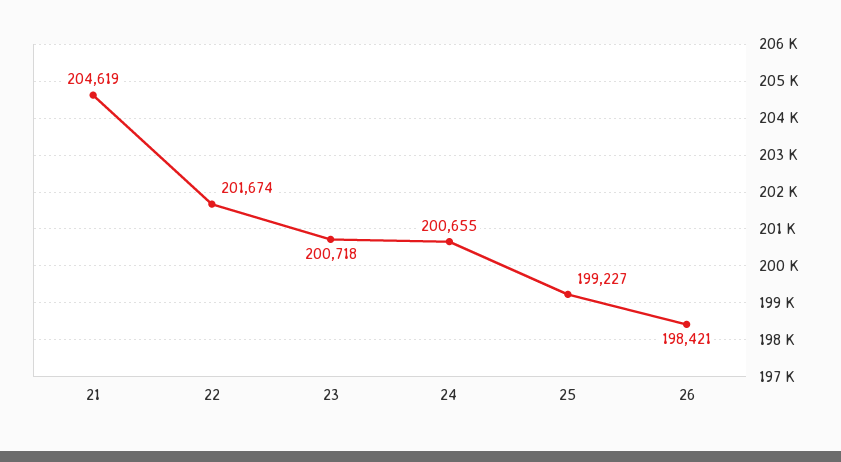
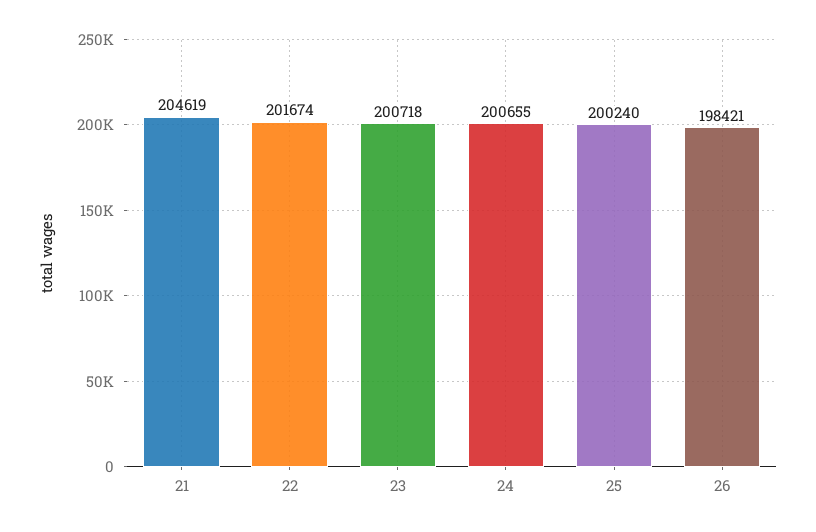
  {
    "21": 204619,
    "22": 201674,
    "23": 200718,
    "24": 200655,
-   "25": 199227,
+   "25": 200240,
    "26": 198421
  }

